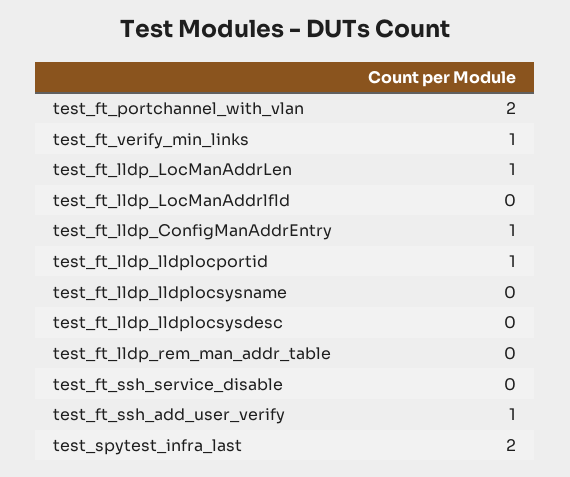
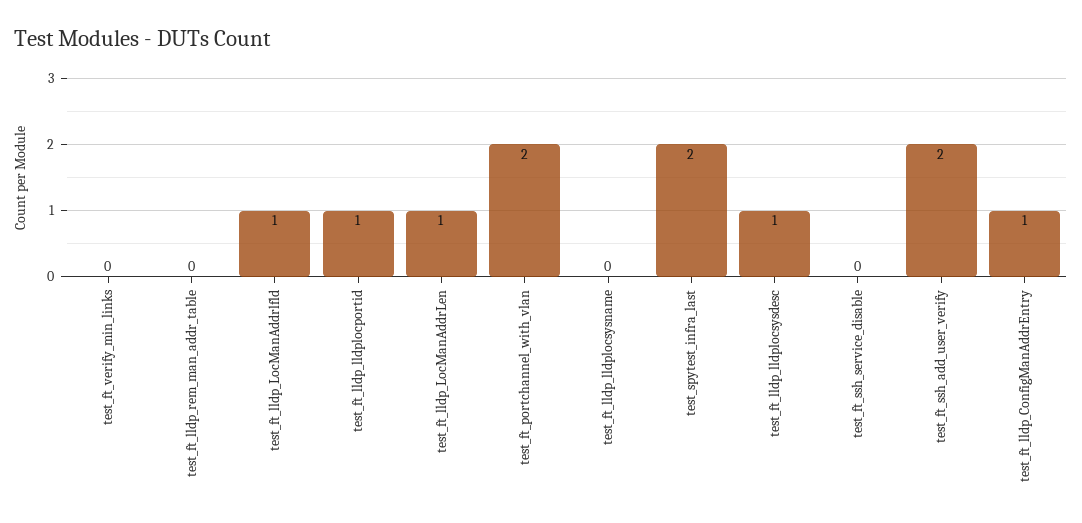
  {
    "test_ft_portchannel_with_vlan": 2,
-   "test_ft_verify_min_links": 1,
+   "test_ft_verify_min_links": 0,
    "test_ft_lldp_LocManAddrLen": 1,
-   "test_ft_lldp_LocManAddrlfld": 0,
+   "test_ft_lldp_LocManAddrlfld": 1,
    "test_ft_lldp_ConfigManAddrEntry": 1,
    "test_ft_lldp_lldplocportid": 1,
    "test_ft_lldp_lldplocsysname": 0,
-   "test_ft_lldp_lldplocsysdesc": 0,
+   "test_ft_lldp_lldplocsysdesc": 1,
    "test_ft_lldp_rem_man_addr_table": 0,
    "test_ft_ssh_service_disable": 0,
-   "test_ft_ssh_add_user_verify": 1,
+   "test_ft_ssh_add_user_verify": 2,
    "test_spytest_infra_last": 2
  }

